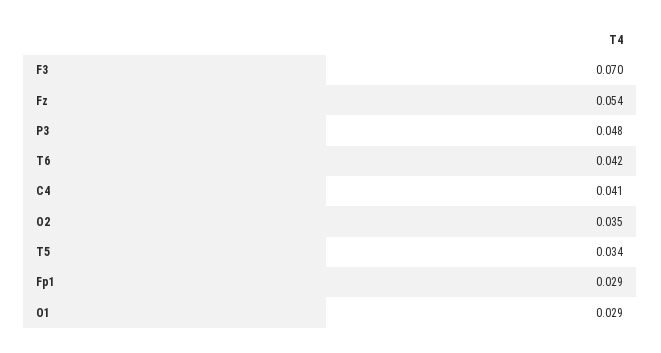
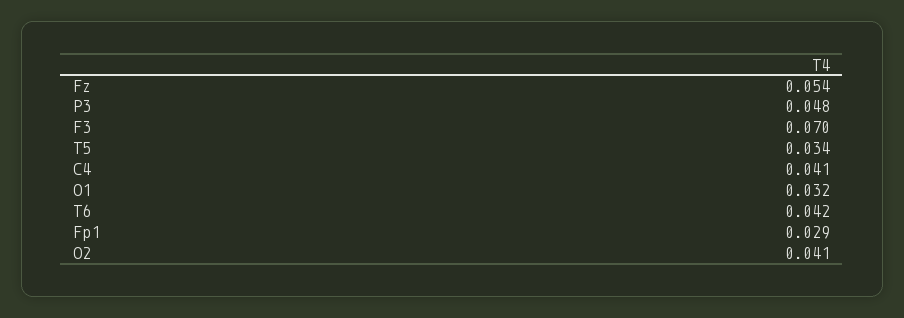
  {
    "F3": 0.07,
    "Fz": 0.054,
    "P3": 0.048,
    "T6": 0.042,
    "C4": 0.041,
-   "O2": 0.035,
+   "O2": 0.041,
    "T5": 0.034,
    "Fp1": 0.029,
-   "O1": 0.029
+   "O1": 0.032
  }

